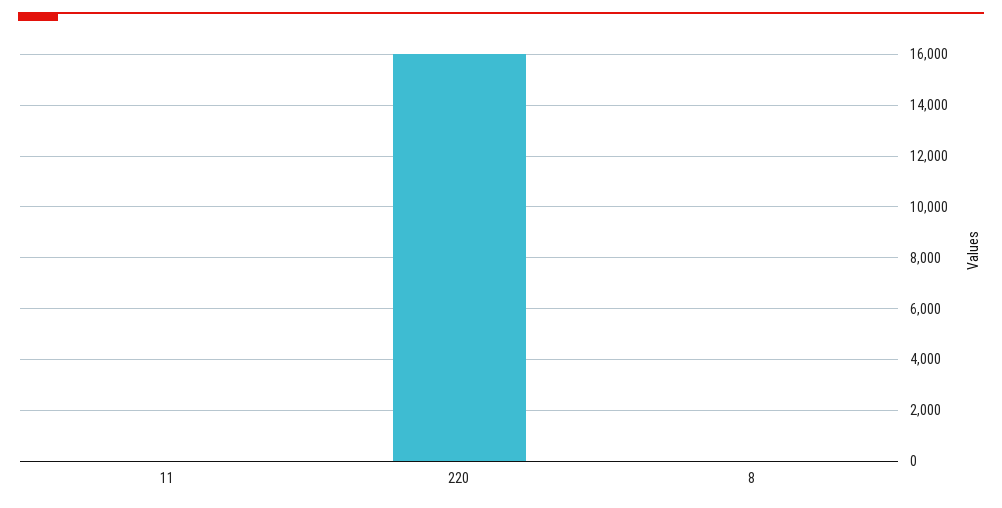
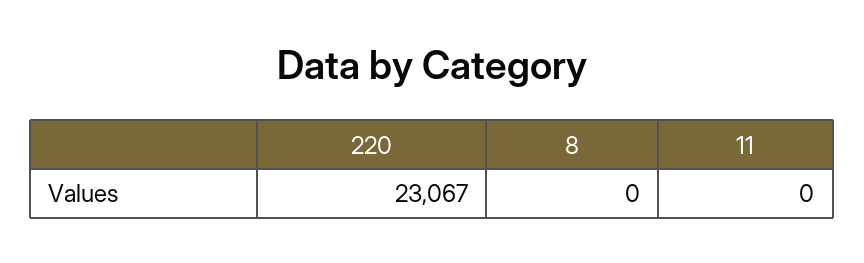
  {
    "11": 0,
-   "220": 16000,
+   "220": 23067,
    "8": 0
  }

